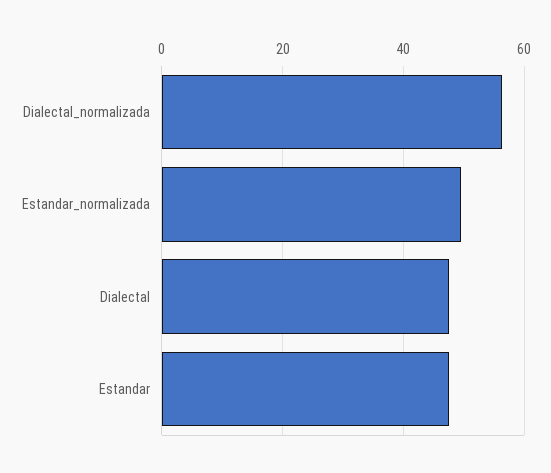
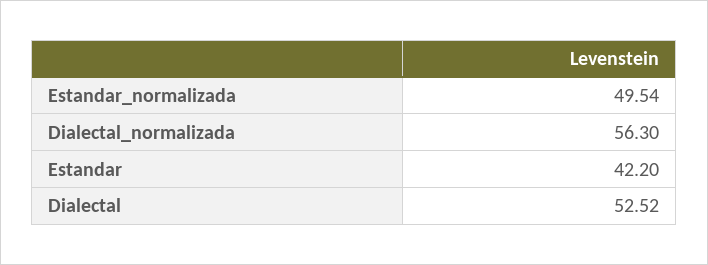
  {
    "Dialectal_normalizada": 56.3,
    "Estandar_normalizada": 49.54,
-   "Dialectal": 48,
+   "Dialectal": 52.52,
-   "Estandar": 48
+   "Estandar": 42.2
  }

